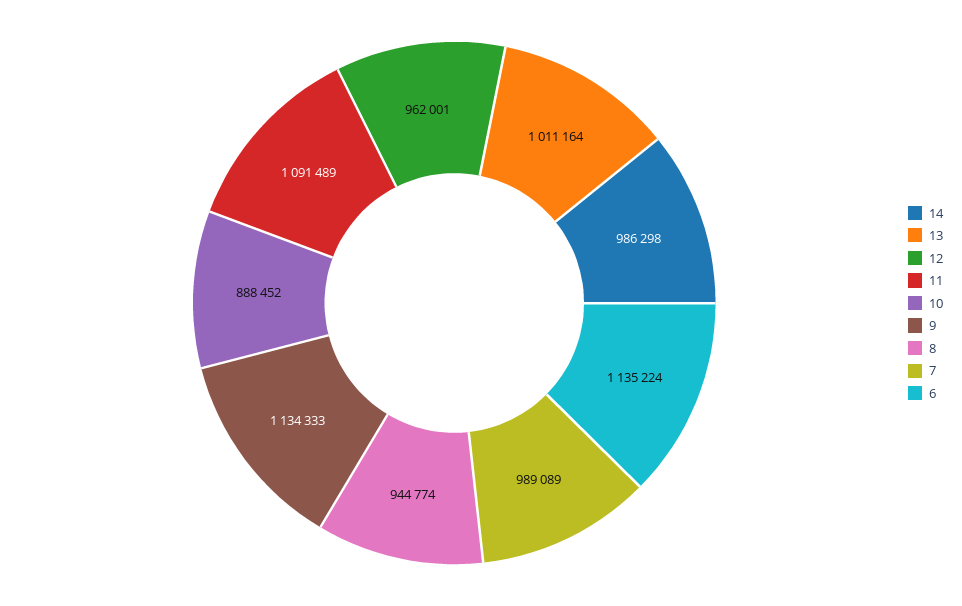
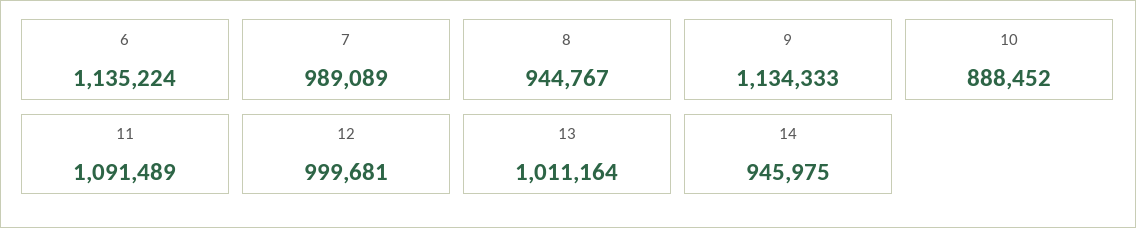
  {
-   "14": 986298,
+   "14": 945975,
    "13": 1011164,
-   "12": 962001,
+   "12": 999681,
    "11": 1091489,
    "10": 888452,
    "9": 1134333,
-   "8": 944774,
+   "8": 944767,
    "7": 989089,
    "6": 1135224
  }

